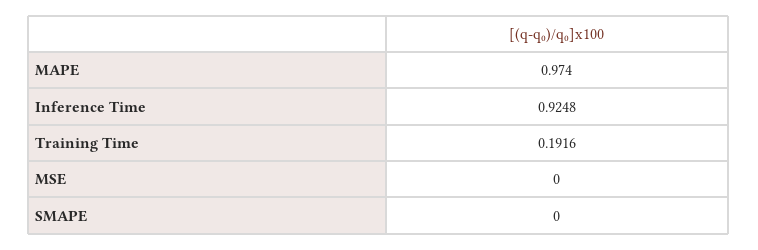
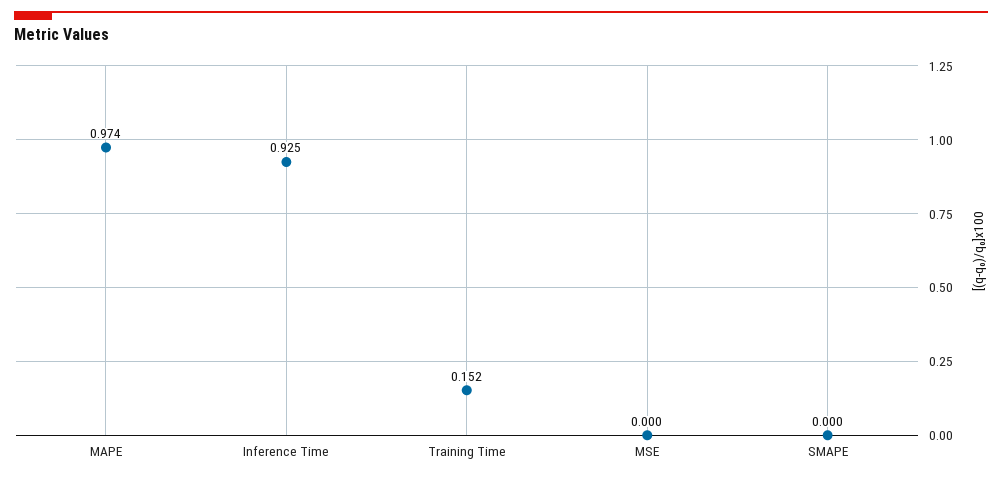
  {
    "MAPE": 0.974,
    "Inference Time": 0.9248,
-   "Training Time": 0.1916,
+   "Training Time": 0.152,
    "MSE": 0,
    "SMAPE": 0
  }

